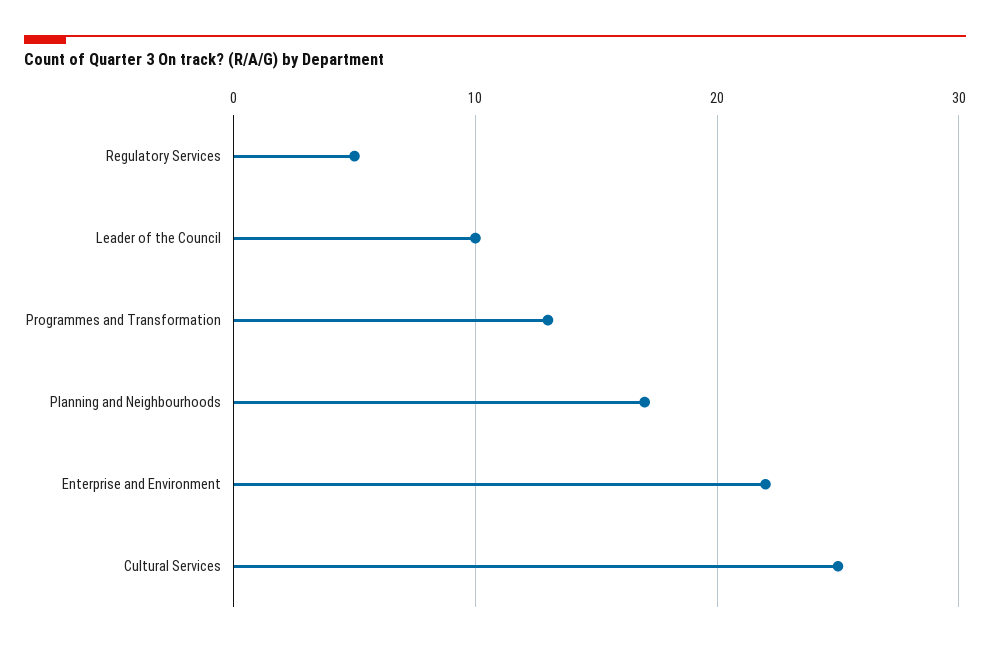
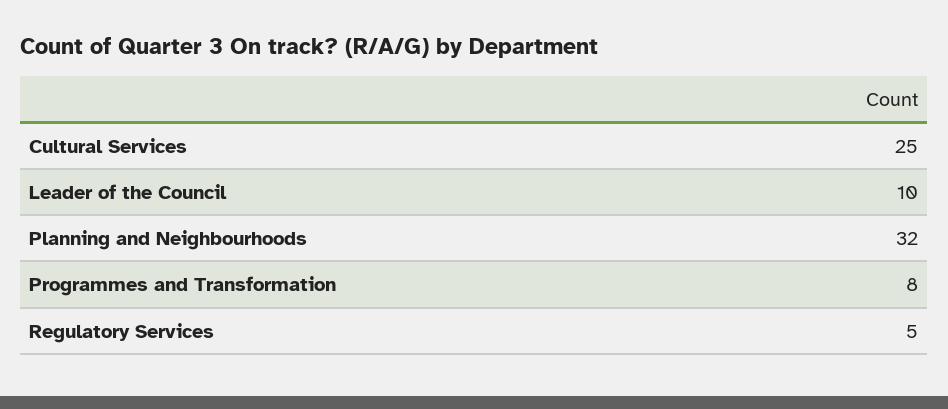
  {
    "Regulatory Services": 5,
    "Leader of the Council": 10,
-   "Programmes and Transformation": 13,
+   "Programmes and Transformation": 8,
-   "Planning and Neighbourhoods": 17,
+   "Planning and Neighbourhoods": 32,
-   "Enterprise and Environment": 22,
    "Cultural Services": 25
  }

